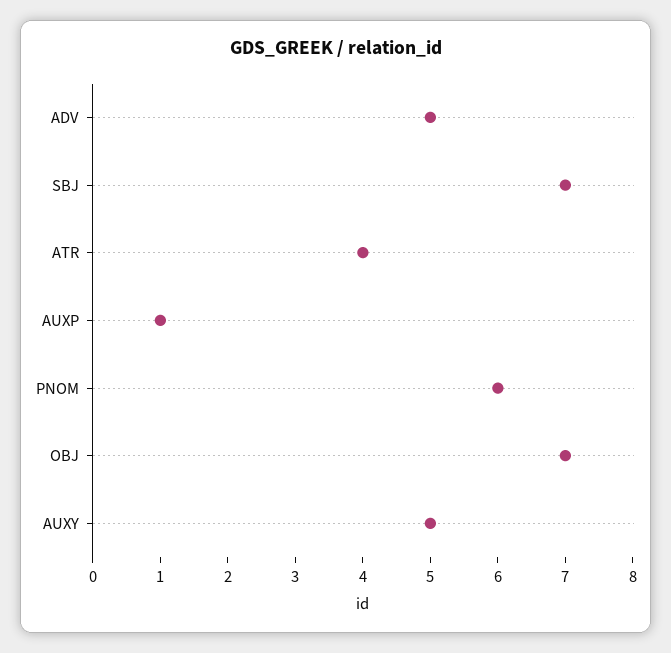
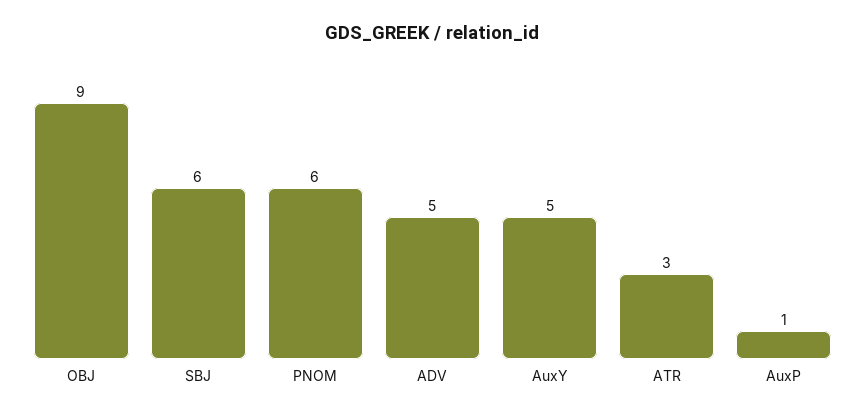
  {
    "ADV": 5,
-   "SBJ": 7,
+   "SBJ": 6,
-   "ATR": 4,
+   "ATR": 3,
    "AUXP": 1,
    "PNOM": 6,
-   "OBJ": 7,
+   "OBJ": 9,
    "AUXY": 5
  }

